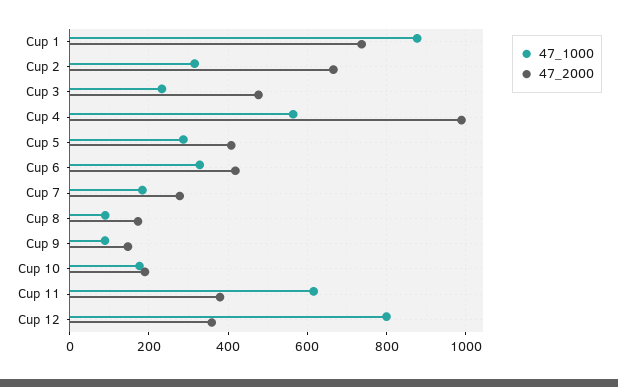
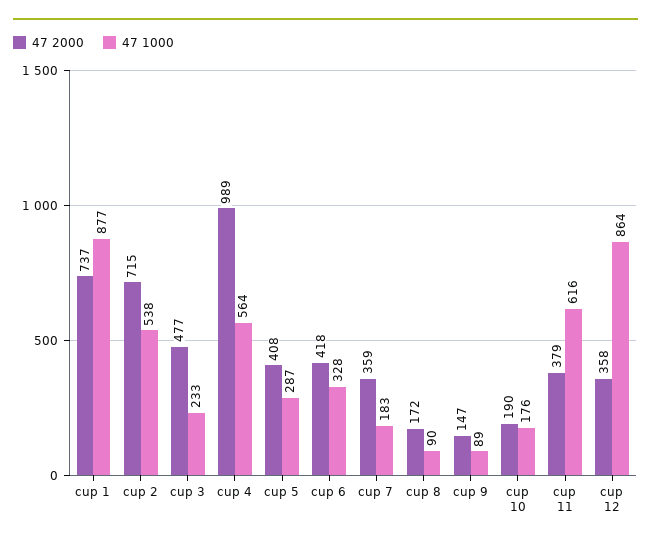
  {
    "47_1000": {
      "Cup 1": 877,
-     "Cup 2": 320,
+     "Cup 2": 538,
      "Cup 3": 233,
      "Cup 4": 564,
      "Cup 5": 287,
      "Cup 6": 328,
      "Cup 7": 183,
      "Cup 8": 90,
      "Cup 9": 89,
      "Cup 10": 176,
      "Cup 11": 616,
-     "Cup 12": 800
+     "Cup 12": 864
    },
    "47_2000": {
      "Cup 1": 737,
-     "Cup 2": 660,
+     "Cup 2": 715,
      "Cup 3": 477,
      "Cup 4": 989,
      "Cup 5": 408,
      "Cup 6": 418,
-     "Cup 7": 280,
+     "Cup 7": 359,
      "Cup 8": 172,
      "Cup 9": 147,
      "Cup 10": 190,
      "Cup 11": 379,
      "Cup 12": 358
    }
  }

